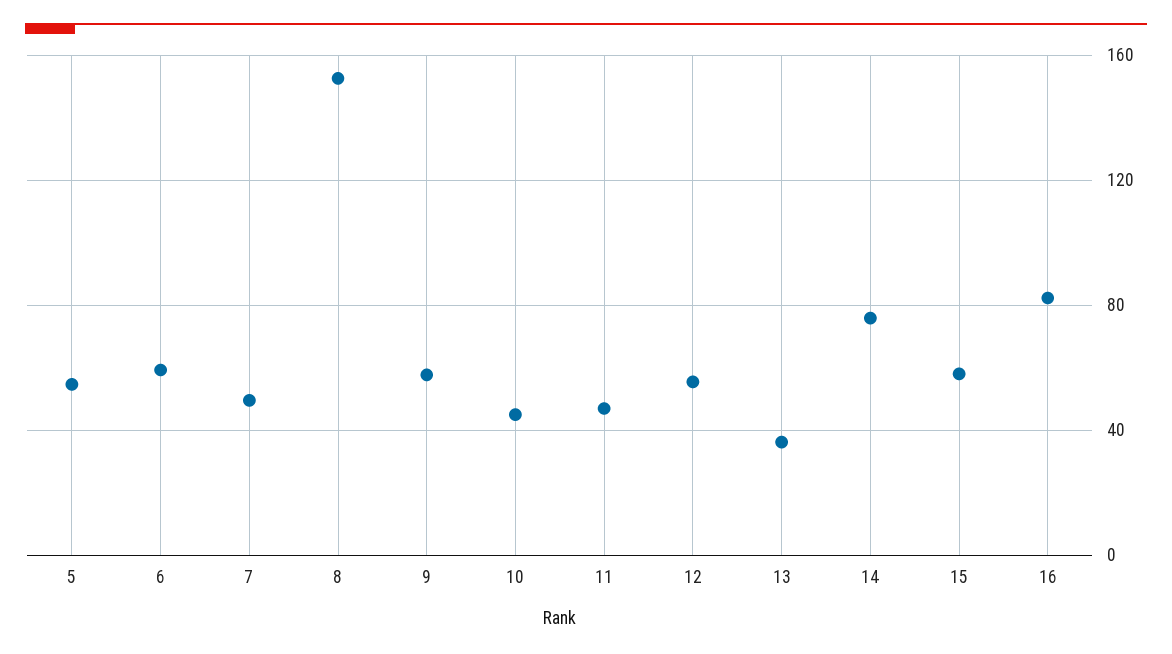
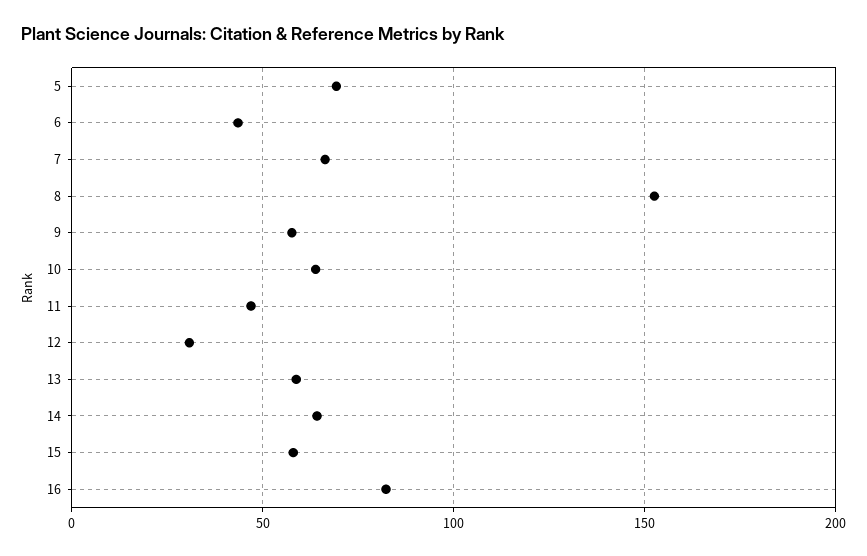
  {
-   "5": 55,
+   "5": 70,
-   "6": 60,
+   "6": 45,
-   "7": 50,
+   "7": 65,
    "8": 155,
    "9": 60,
-   "10": 45,
+   "10": 65,
    "11": 45,
-   "12": 55,
+   "12": 30,
-   "13": 35,
+   "13": 60,
-   "14": 75,
+   "14": 65,
    "15": 60,
    "16": 80
  }

